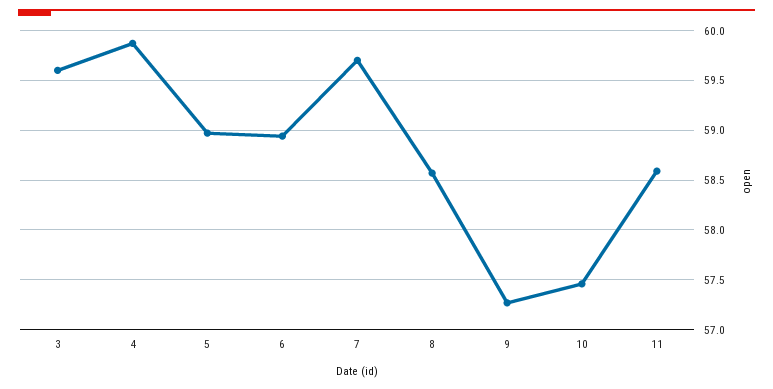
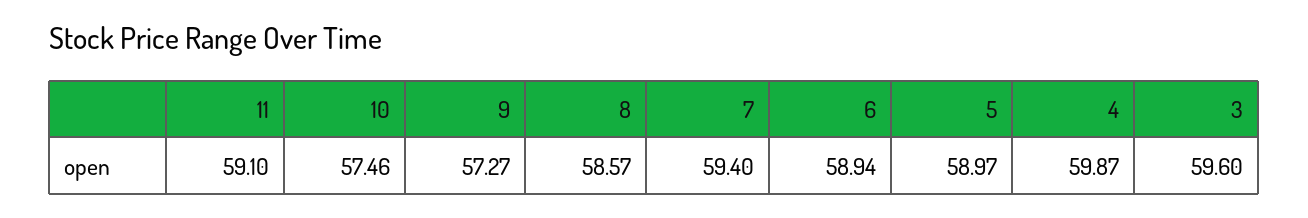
  {
    "3": 59.6,
    "4": 59.87,
    "5": 58.97,
    "6": 58.94,
-   "7": 59.7,
+   "7": 59.4,
    "8": 58.57,
    "9": 57.27,
    "10": 57.46,
-   "11": 58.6
+   "11": 59.1
  }

